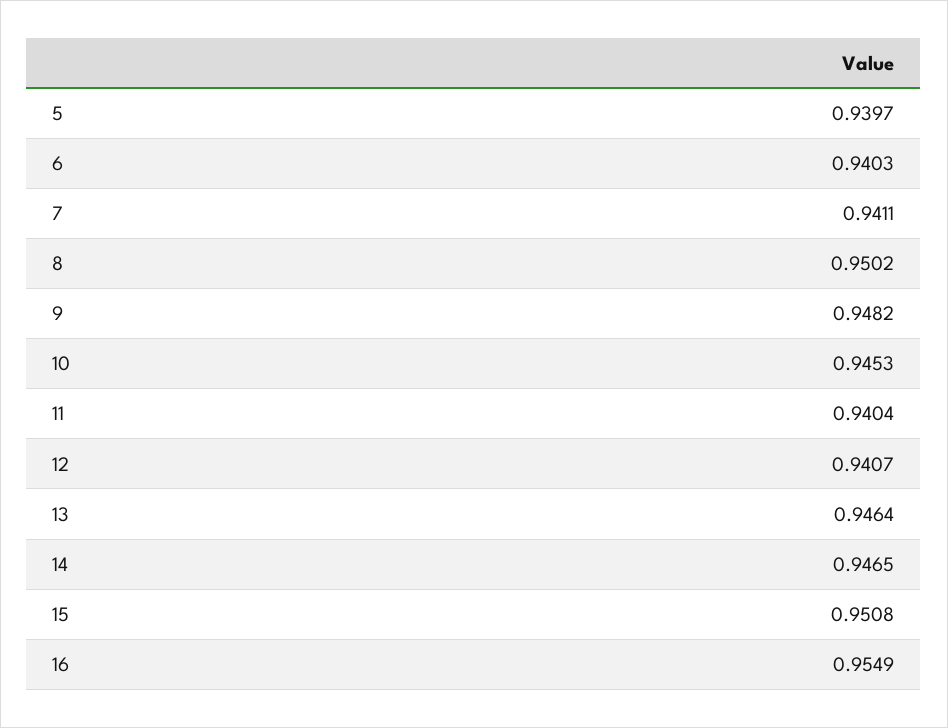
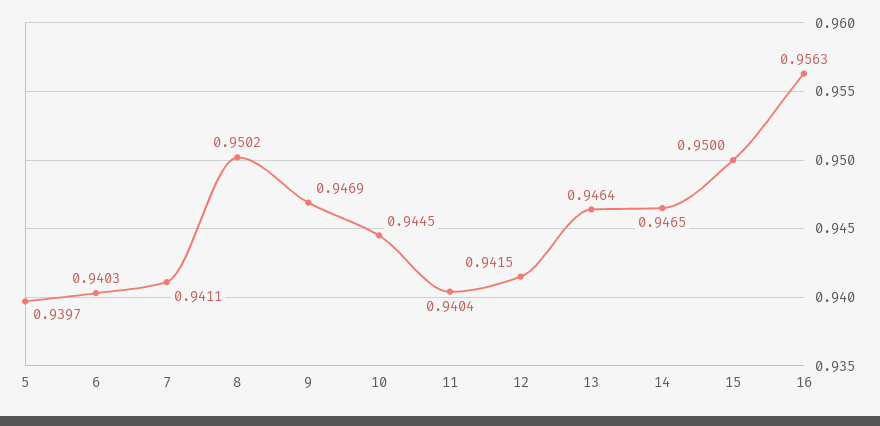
  {
    "5": 0.9397,
    "6": 0.9403,
    "7": 0.9411,
    "8": 0.9502,
-   "9": 0.9482,
+   "9": 0.9469,
-   "10": 0.9453,
+   "10": 0.9445,
    "11": 0.9404,
-   "12": 0.9407,
+   "12": 0.9415,
    "13": 0.9464,
    "14": 0.9465,
-   "15": 0.9508,
+   "15": 0.95,
-   "16": 0.9549
+   "16": 0.9563
  }

